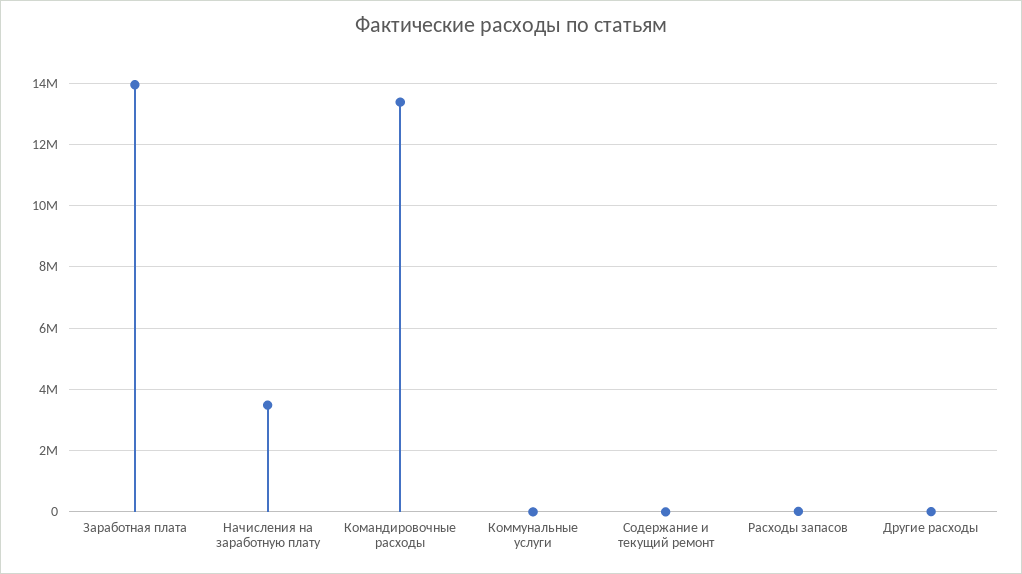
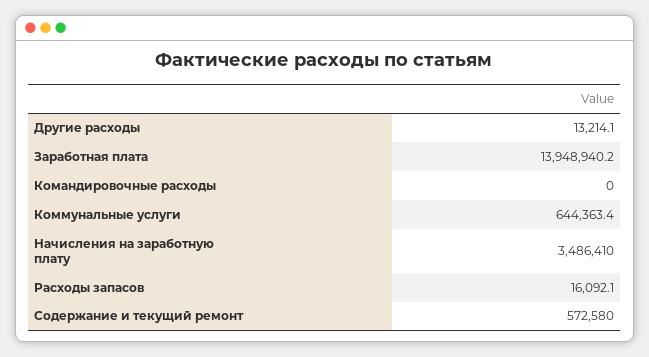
  {
    "Заработная плата": 13948940.2,
    "Начисления на заработную плату": 3486410,
-   "Командировочные расходы": 13400000,
+   "Командировочные расходы": 0,
-   "Коммунальные услуги": 0,
+   "Коммунальные услуги": 644363.4,
-   "Содержание и текущий ремонт": 0,
+   "Содержание и текущий ремонт": 572580,
    "Расходы запасов": 16092.1,
    "Другие расходы": 13214.1
  }

